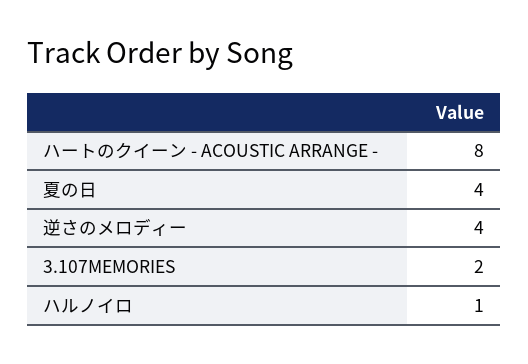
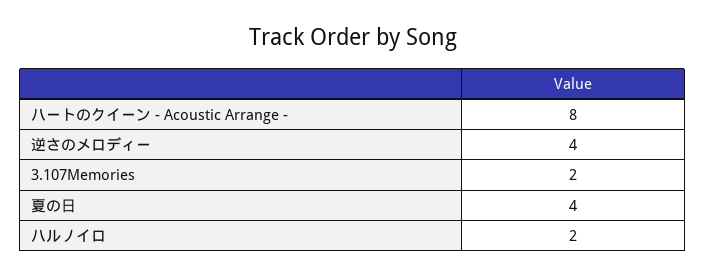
  {
    "ハートのクイーン - ACOUSTIC ARRANGE -": 8,
    "夏の日": 4,
    "逆さのメロディー": 4,
    "3.107MEMORIES": 2,
-   "ハルノイロ": 1
+   "ハルノイロ": 2
  }

